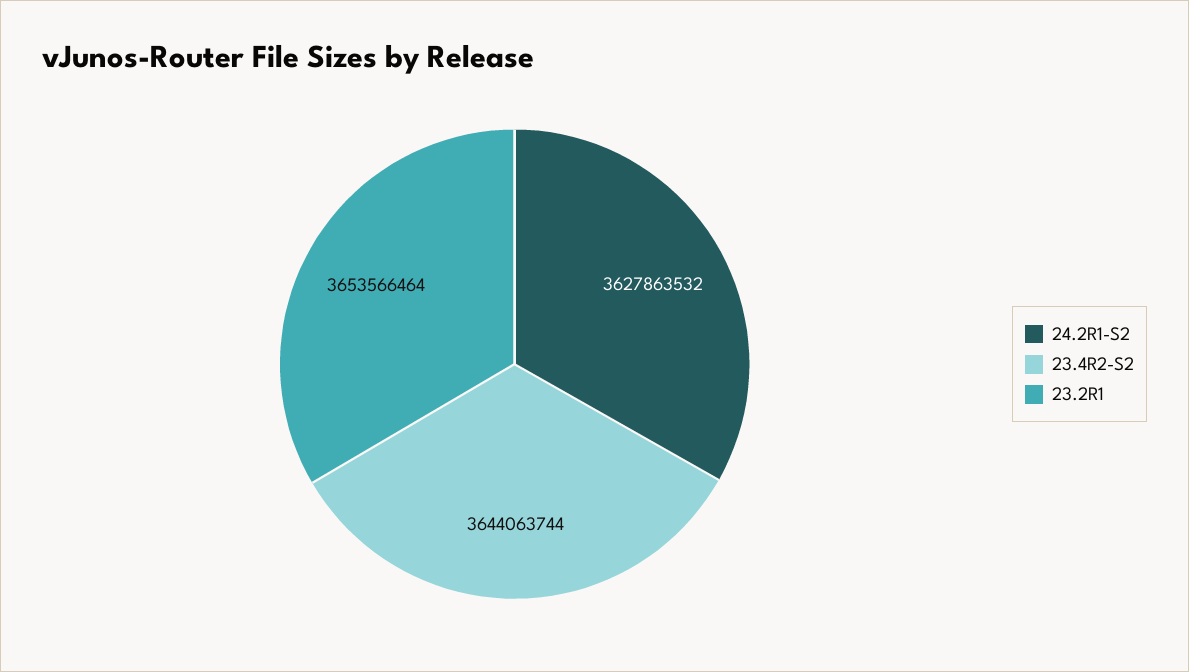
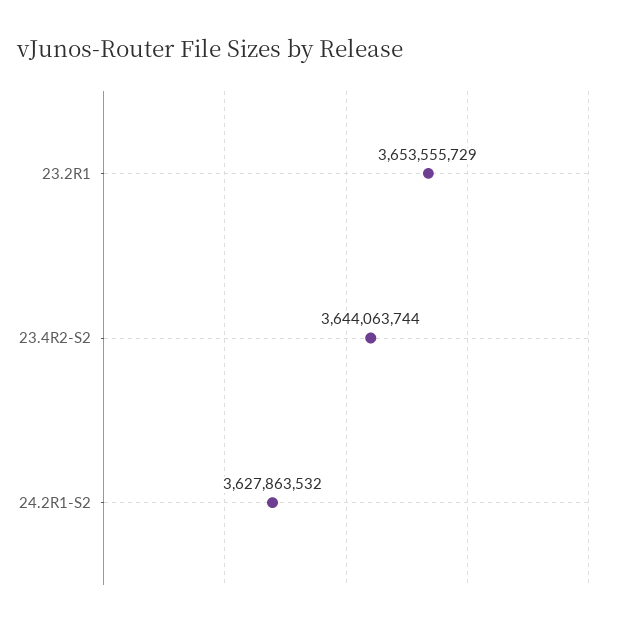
  {
    "24.2R1-S2": 3627863532,
    "23.4R2-S2": 3644063744,
-   "23.2R1": 3653566464
+   "23.2R1": 3653555729
  }

